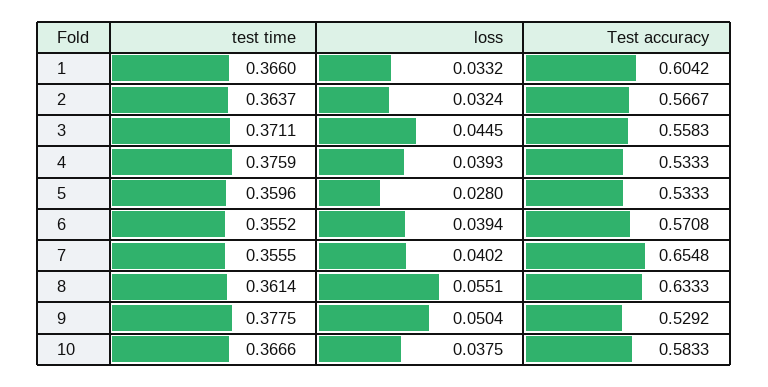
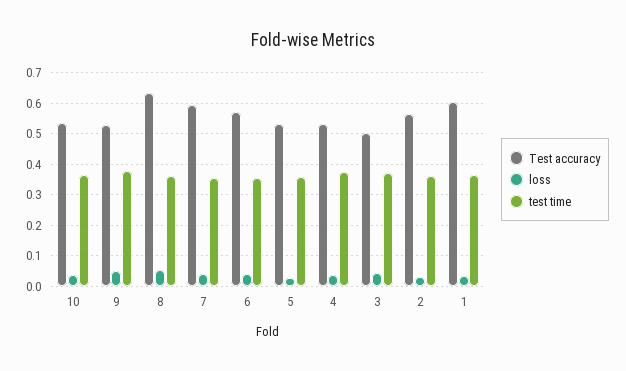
  {
    "test time": {
      "1": 0.366,
      "2": 0.3637,
      "3": 0.3711,
      "4": 0.3759,
      "5": 0.3596,
      "6": 0.3552,
      "7": 0.3555,
      "8": 0.3614,
      "9": 0.3775,
      "10": 0.3666
    },
    "loss": {
      "1": 0.0332,
      "2": 0.0324,
      "3": 0.0445,
      "4": 0.0393,
      "5": 0.028,
      "6": 0.0394,
      "7": 0.0402,
      "8": 0.0551,
      "9": 0.0504,
      "10": 0.0375
    },
    "Test accuracy": {
      "1": 0.6042,
      "2": 0.5667,
-     "3": 0.5583,
+     "3": 0.5,
      "4": 0.5333,
      "5": 0.5333,
      "6": 0.5708,
-     "7": 0.6548,
+     "7": 0.6,
      "8": 0.6333,
      "9": 0.5292,
-     "10": 0.5833
+     "10": 0.54
    }
  }

